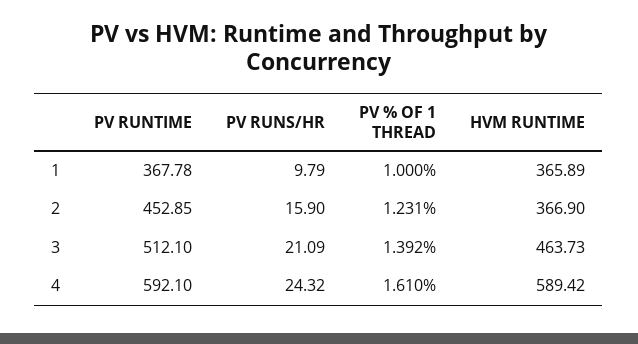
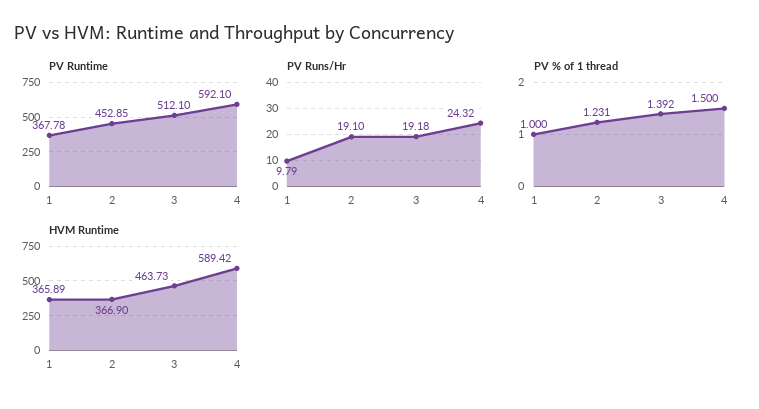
  {
    "PV RUNTIME": {
      "1": 367.78,
      "2": 452.85,
      "3": 512.1,
      "4": 592.1
    },
    "PV RUNS/HR": {
      "1": 9.79,
-     "2": 15.9,
+     "2": 19.1,
-     "3": 21.09,
+     "3": 19.18,
      "4": 24.32
    },
    "PV % OF 1 THREAD": {
      "1": 1,
      "2": 1.231,
      "3": 1.392,
-     "4": 1.61
+     "4": 1.5
    },
    "HVM RUNTIME": {
      "1": 365.89,
      "2": 366.9,
      "3": 463.73,
      "4": 589.42
    }
  }

